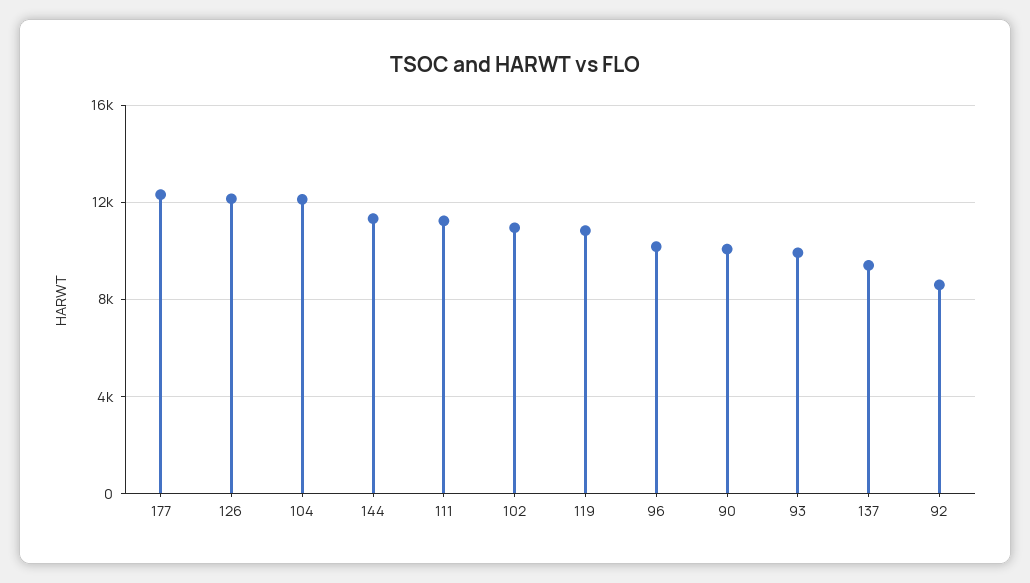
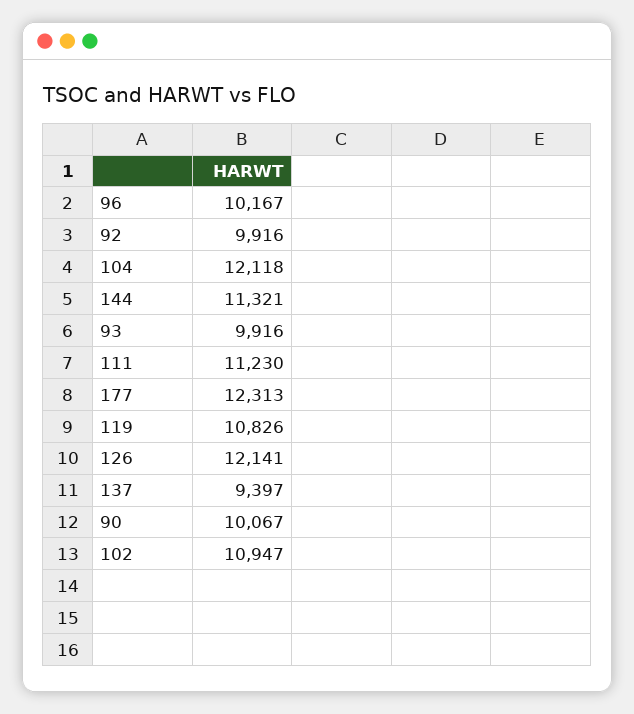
  {
    "177": 12313,
    "126": 12141,
    "104": 12118,
    "144": 11321,
    "111": 11230,
    "102": 10947,
    "119": 10826,
    "96": 10167,
    "90": 10067,
    "93": 9916,
    "137": 9397,
-   "92": 8500
+   "92": 9916
  }

